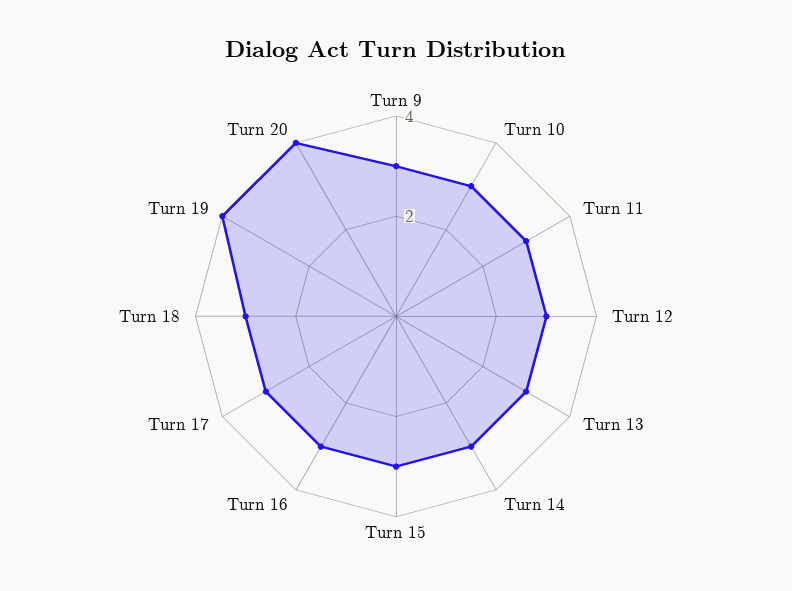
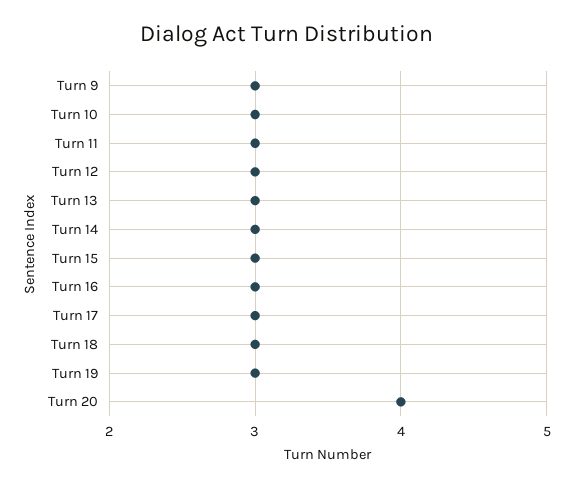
  {
    "Turn 9": 3,
    "Turn 10": 3,
    "Turn 11": 3,
    "Turn 12": 3,
    "Turn 13": 3,
    "Turn 14": 3,
    "Turn 15": 3,
    "Turn 16": 3,
    "Turn 17": 3,
    "Turn 18": 3,
-   "Turn 19": 4,
+   "Turn 19": 3,
    "Turn 20": 4
  }

